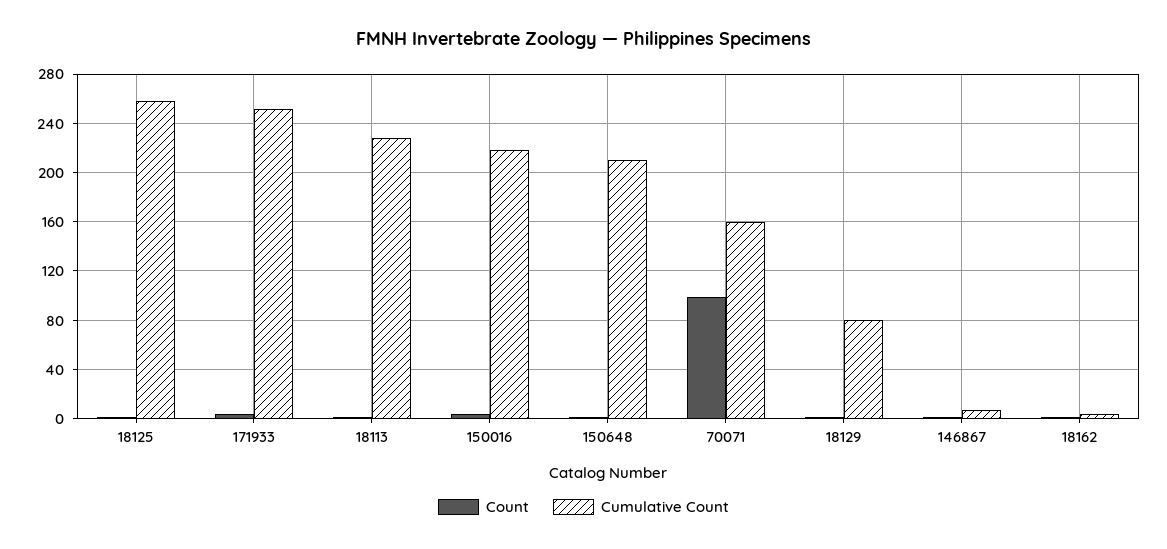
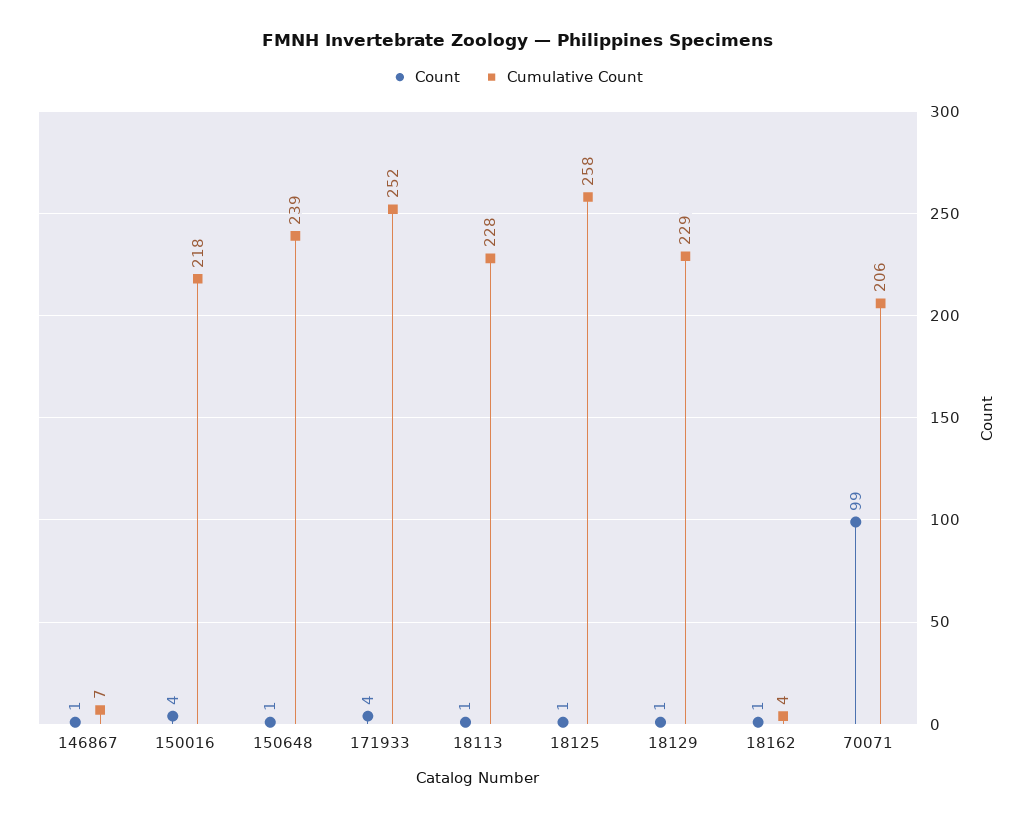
  {
    "Count": {
      "18125": 1,
      "171933": 4,
      "18113": 1,
      "150016": 4,
      "150648": 1,
      "70071": 99,
      "18129": 1,
      "146867": 1,
      "18162": 1
    },
    "Cumulative Count": {
      "18125": 258,
      "171933": 252,
      "18113": 228,
      "150016": 218,
-     "150648": 210,
+     "150648": 239,
-     "70071": 160,
+     "70071": 206,
-     "18129": 80,
+     "18129": 229,
      "146867": 7,
      "18162": 4
    }
  }

